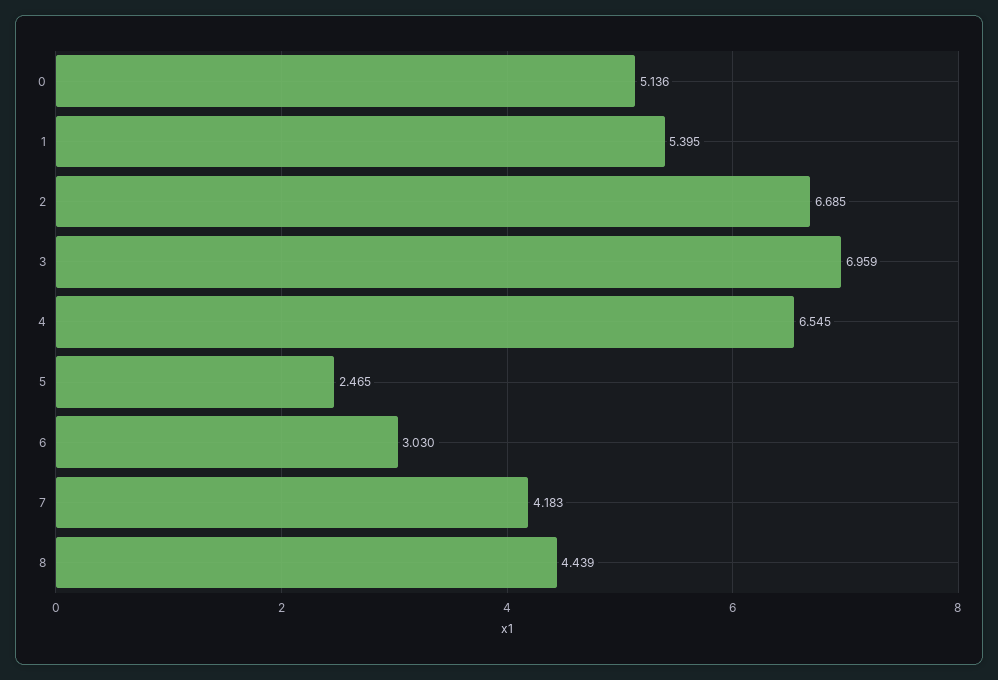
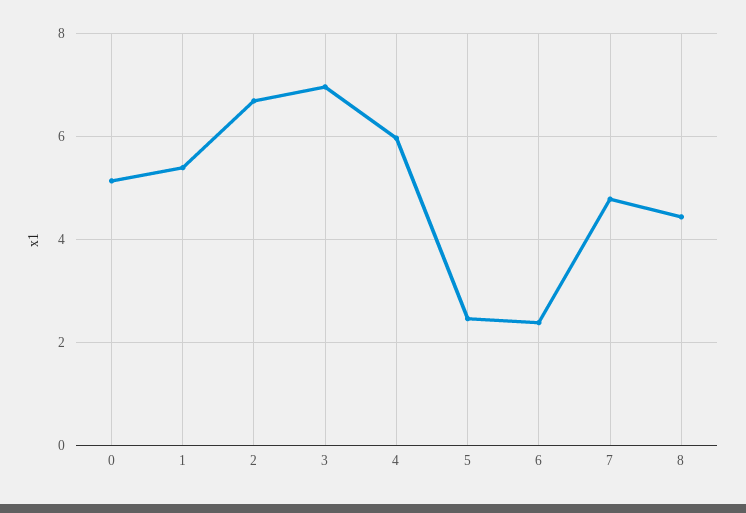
  {
    "0": 5.136,
    "1": 5.395,
    "2": 6.685,
    "3": 6.959,
-   "4": 6.545,
+   "4": 6,
    "5": 2.465,
-   "6": 3.03,
+   "6": 2.4,
-   "7": 4.183,
+   "7": 4.8,
    "8": 4.439
  }

